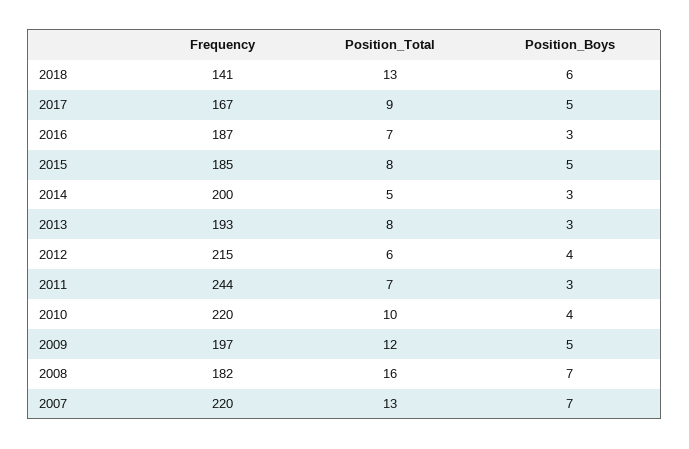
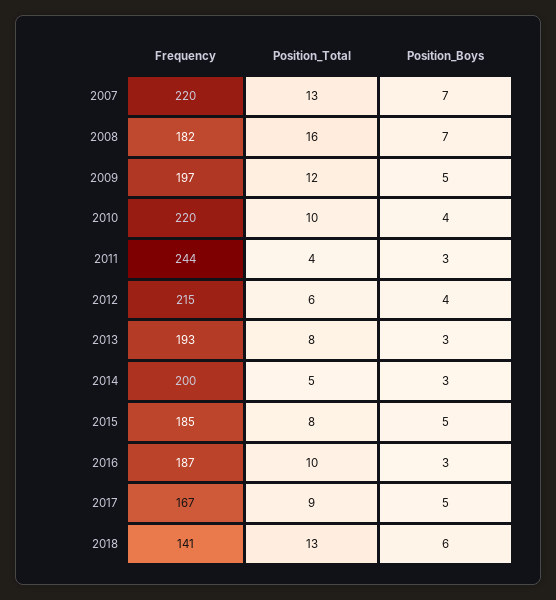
  {
    "Frequency": {
      "2018": 141,
      "2017": 167,
      "2016": 187,
      "2015": 185,
      "2014": 200,
      "2013": 193,
      "2012": 215,
      "2011": 244,
      "2010": 220,
      "2009": 197,
      "2008": 182,
      "2007": 220
    },
    "Position_Total": {
      "2018": 13,
      "2017": 9,
-     "2016": 7,
+     "2016": 10,
      "2015": 8,
      "2014": 5,
      "2013": 8,
      "2012": 6,
-     "2011": 7,
+     "2011": 4,
      "2010": 10,
      "2009": 12,
      "2008": 16,
      "2007": 13
    },
    "Position_Boys": {
      "2018": 6,
      "2017": 5,
      "2016": 3,
      "2015": 5,
      "2014": 3,
      "2013": 3,
      "2012": 4,
      "2011": 3,
      "2010": 4,
      "2009": 5,
      "2008": 7,
      "2007": 7
    }
  }

